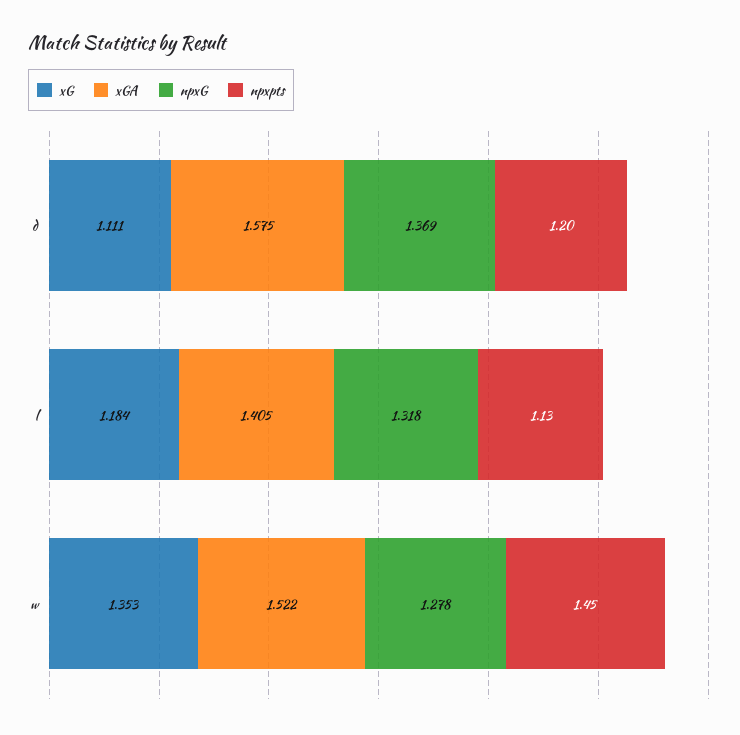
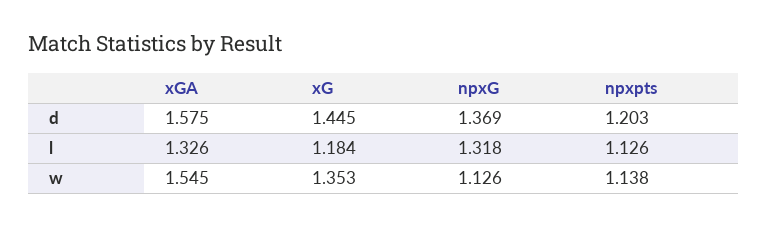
  {
    "xG": {
-     "d": 1.111,
+     "d": 1.445,
      "l": 1.184,
      "w": 1.353
    },
    "xGA": {
      "d": 1.575,
-     "l": 1.405,
+     "l": 1.326,
-     "w": 1.522
+     "w": 1.545
    },
    "npxG": {
      "d": 1.369,
      "l": 1.318,
-     "w": 1.278
+     "w": 1.126
    },
    "npxpts": {
      "d": 1.203,
      "l": 1.126,
-     "w": 1.45
+     "w": 1.138
    }
  }

